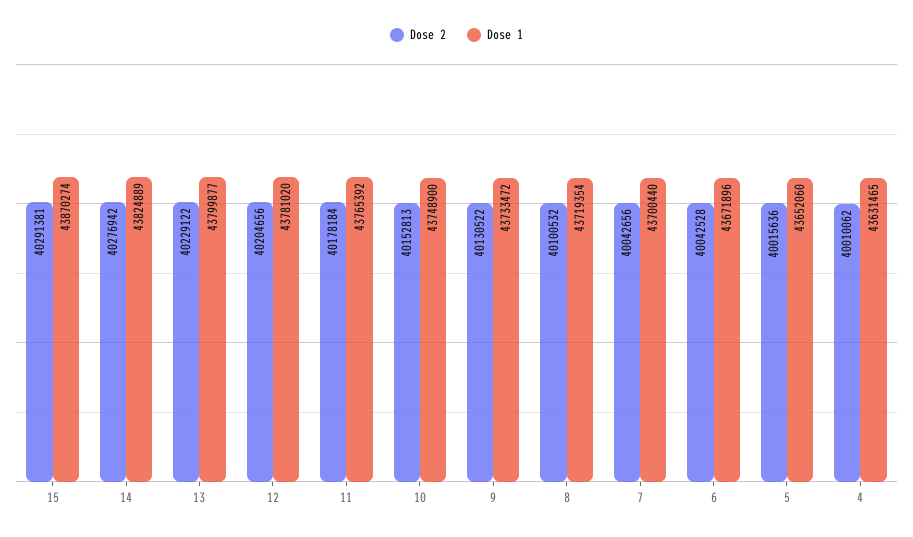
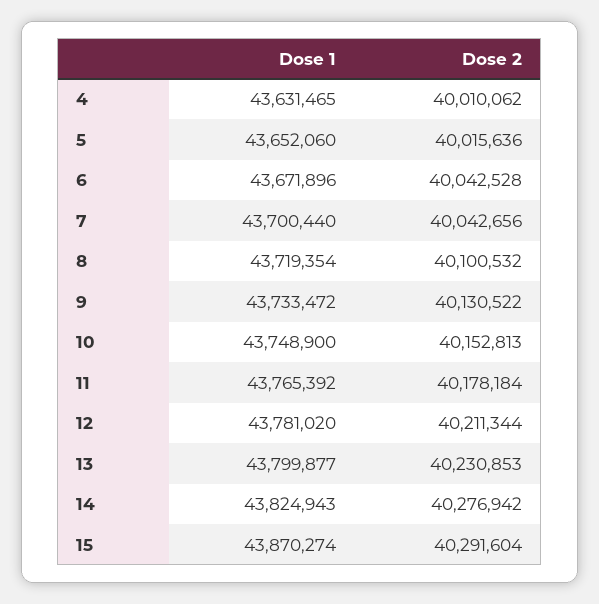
  {
    "Dose 2": {
-     "15": 40291381,
+     "15": 40291604,
      "14": 40276942,
-     "13": 40229122,
+     "13": 40230853,
-     "12": 40204656,
+     "12": 40211344,
      "11": 40178184,
      "10": 40152813,
      "9": 40130522,
      "8": 40100532,
      "7": 40042656,
      "6": 40042528,
      "5": 40015636,
      "4": 40010062
    },
    "Dose 1": {
      "15": 43870274,
-     "14": 43824889,
+     "14": 43824943,
      "13": 43799877,
      "12": 43781020,
      "11": 43765392,
      "10": 43748900,
      "9": 43733472,
      "8": 43719354,
      "7": 43700440,
      "6": 43671896,
      "5": 43652060,
      "4": 43631465
    }
  }

